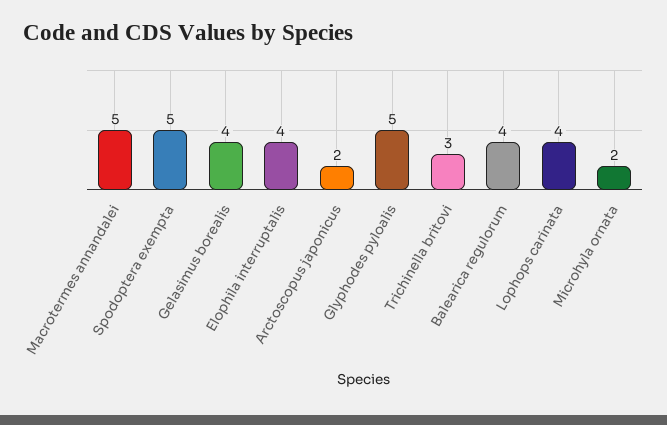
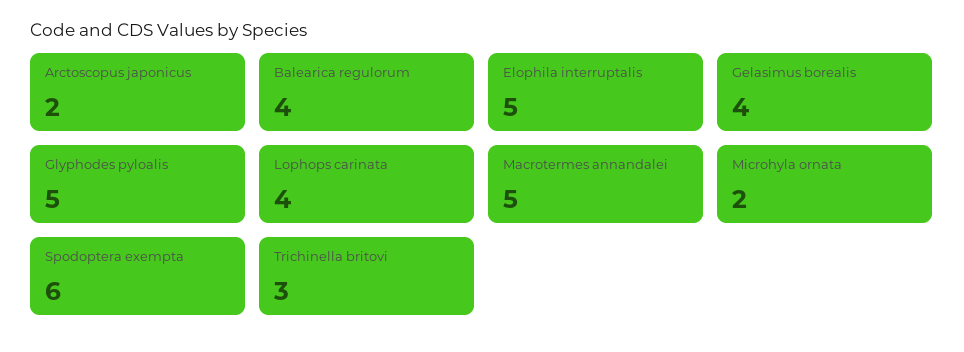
  {
    "Macrotermes annandalei": 5,
-   "Spodoptera exempta": 5,
+   "Spodoptera exempta": 6,
    "Gelasimus borealis": 4,
-   "Elophila interruptalis": 4,
+   "Elophila interruptalis": 5,
    "Arctoscopus japonicus": 2,
    "Glyphodes pyloalis": 5,
    "Trichinella britovi": 3,
    "Balearica regulorum": 4,
    "Lophops carinata": 4,
    "Microhyla ornata": 2
  }

